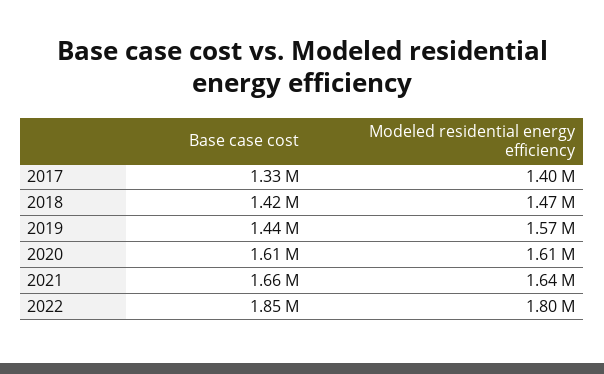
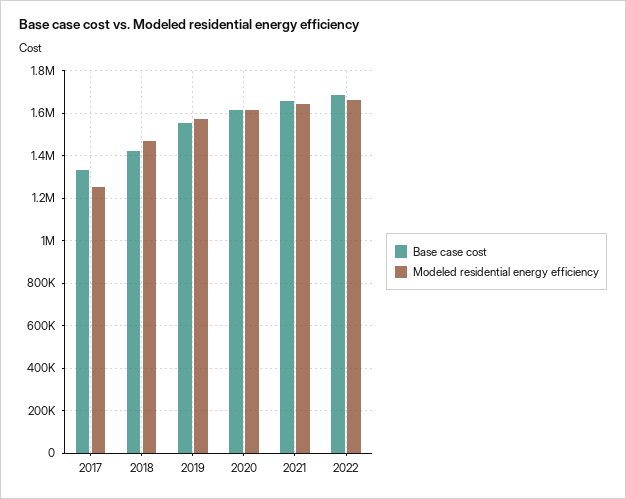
  {
    "Base case cost": {
      "2017": 1330000,
      "2018": 1420000,
-     "2019": 1440000,
+     "2019": 1550000,
      "2020": 1610000,
      "2021": 1660000,
-     "2022": 1850000
+     "2022": 1700000
    },
    "Modeled residential energy efficiency": {
-     "2017": 1400000,
+     "2017": 1250000,
      "2018": 1470000,
      "2019": 1570000,
      "2020": 1610000,
      "2021": 1640000,
-     "2022": 1800000
+     "2022": 1650000
    }
  }

